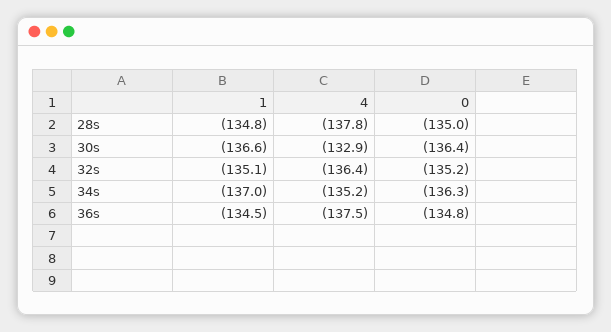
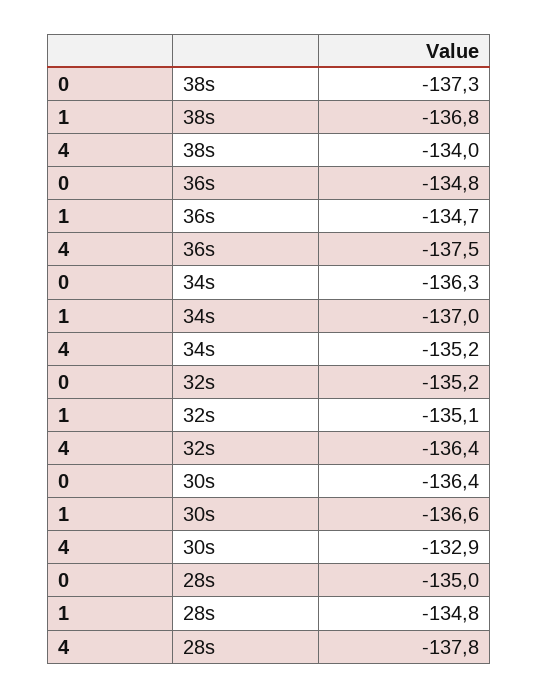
  {
    "1": {
      "28s": -134.8,
      "30s": -136.6,
      "32s": -135.1,
      "34s": -137,
-     "36s": -134.5
+     "36s": -134.7,
+     "38s": -136.8
    },
    "4": {
      "28s": -137.8,
      "30s": -132.9,
      "32s": -136.4,
      "34s": -135.2,
-     "36s": -137.5
+     "36s": -137.5,
+     "38s": -134
    },
    "0": {
      "28s": -135,
      "30s": -136.4,
      "32s": -135.2,
      "34s": -136.3,
-     "36s": -134.8
+     "36s": -134.8,
+     "38s": -137.3
    }
  }

